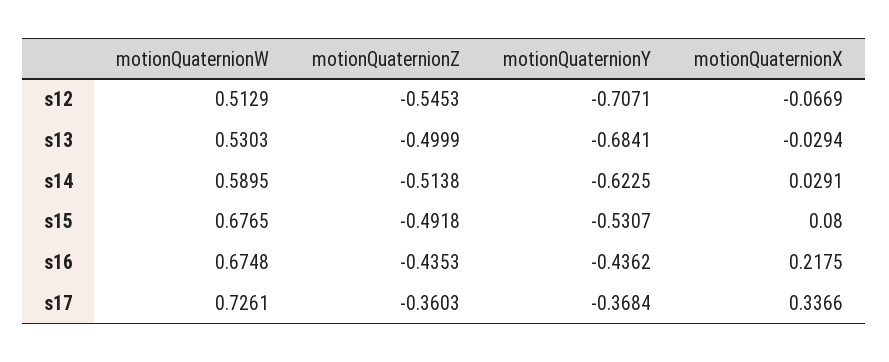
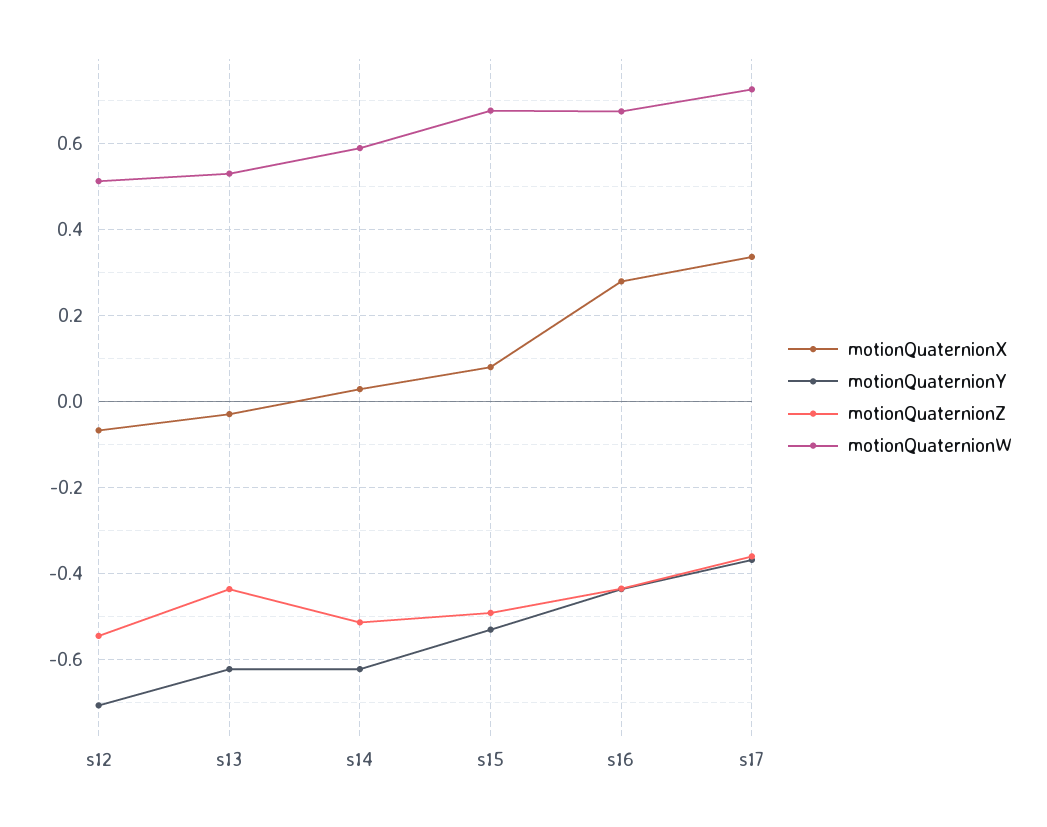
  {
    "motionQuaternionW": {
      "s12": 0.5129,
      "s13": 0.5303,
      "s14": 0.5895,
      "s15": 0.6765,
      "s16": 0.6748,
      "s17": 0.7261
    },
    "motionQuaternionZ": {
      "s12": -0.5453,
-     "s13": -0.4999,
+     "s13": -0.44,
      "s14": -0.5138,
      "s15": -0.4918,
      "s16": -0.4353,
      "s17": -0.3603
    },
    "motionQuaternionY": {
      "s12": -0.7071,
-     "s13": -0.6841,
+     "s13": -0.62,
      "s14": -0.6225,
      "s15": -0.5307,
      "s16": -0.4362,
      "s17": -0.3684
    },
    "motionQuaternionX": {
      "s12": -0.0669,
      "s13": -0.0294,
      "s14": 0.0291,
      "s15": 0.08,
-     "s16": 0.2175,
+     "s16": 0.28,
      "s17": 0.3366
    }
  }

